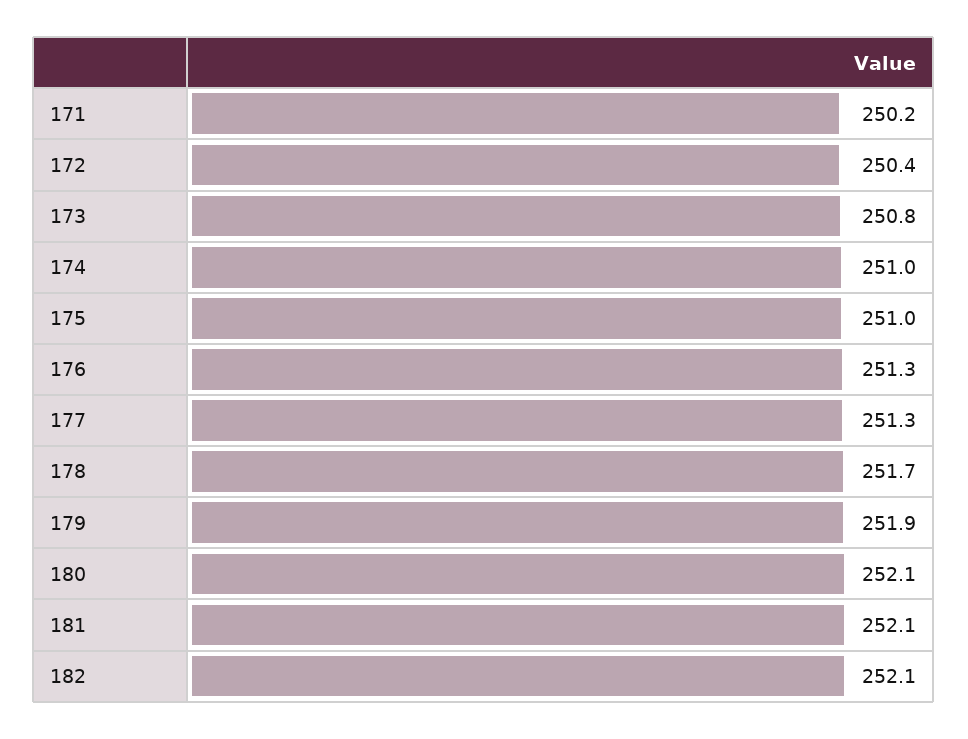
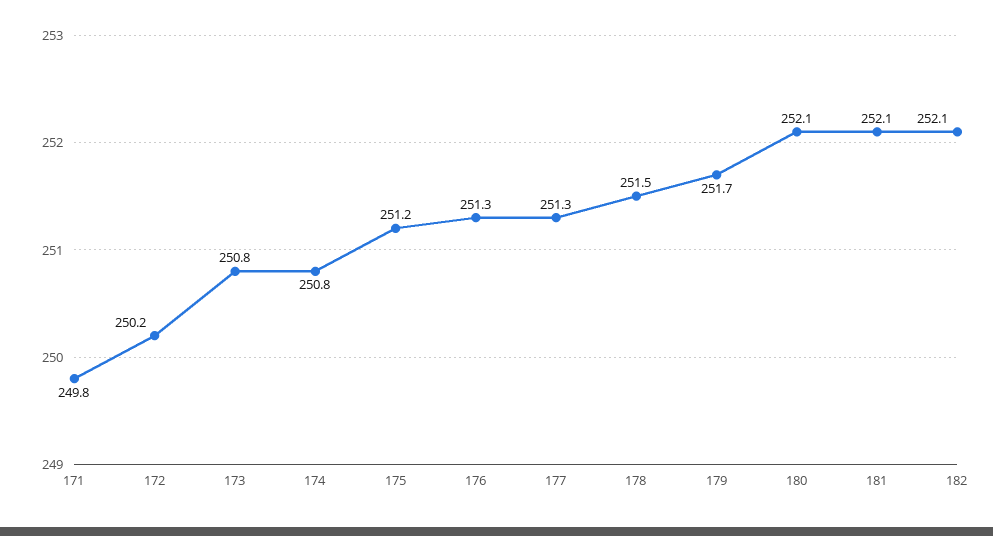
  {
-   "171": 250.2,
+   "171": 249.8,
-   "172": 250.4,
+   "172": 250.2,
    "173": 250.8,
-   "174": 251,
+   "174": 250.8,
-   "175": 251,
+   "175": 251.2,
    "176": 251.3,
    "177": 251.3,
-   "178": 251.7,
+   "178": 251.5,
-   "179": 251.9,
+   "179": 251.7,
    "180": 252.1,
    "181": 252.1,
    "182": 252.1
  }

